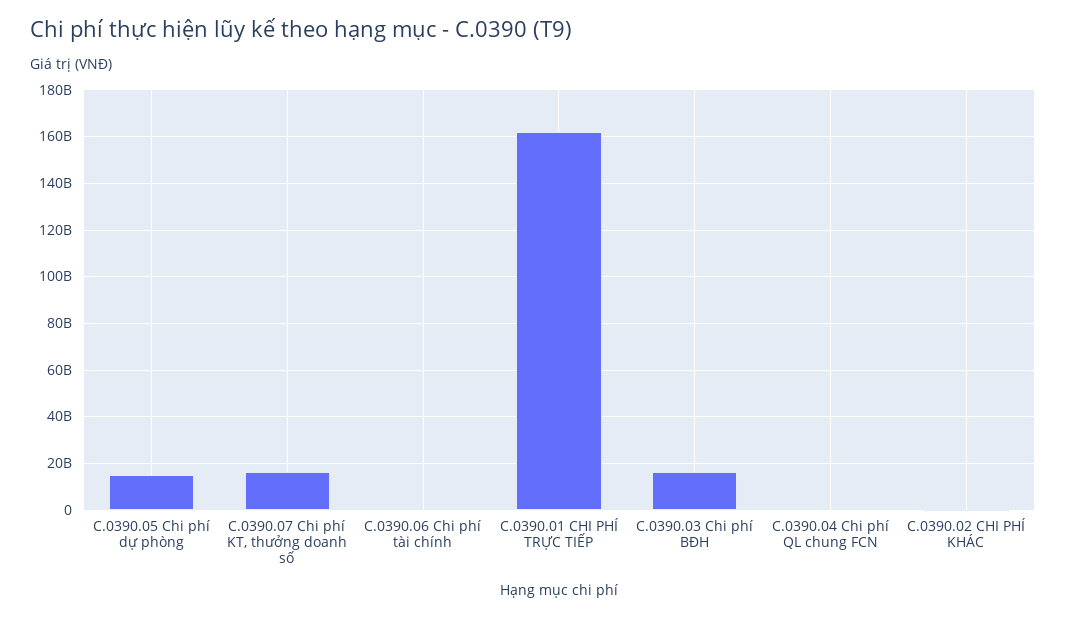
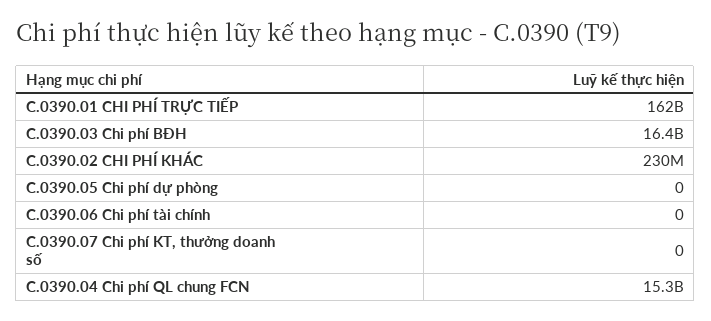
  {
-   "C.0390.05 Chi phí dự phòng": 15000000000,
+   "C.0390.05 Chi phí dự phòng": 0,
-   "C.0390.07 Chi phí KT, thưởng doanh số": 15000000000,
+   "C.0390.07 Chi phí KT, thưởng doanh số": 0,
    "C.0390.06 Chi phí tài chính": 0,
    "C.0390.01 CHI PHÍ TRỰC TIẾP": 162000000000,
    "C.0390.03 Chi phí BĐH": 16400000000,
-   "C.0390.04 Chi phí QL chung FCN": 0,
+   "C.0390.04 Chi phí QL chung FCN": 15300000000,
    "C.0390.02 CHI PHÍ KHÁC": 230000000
  }

